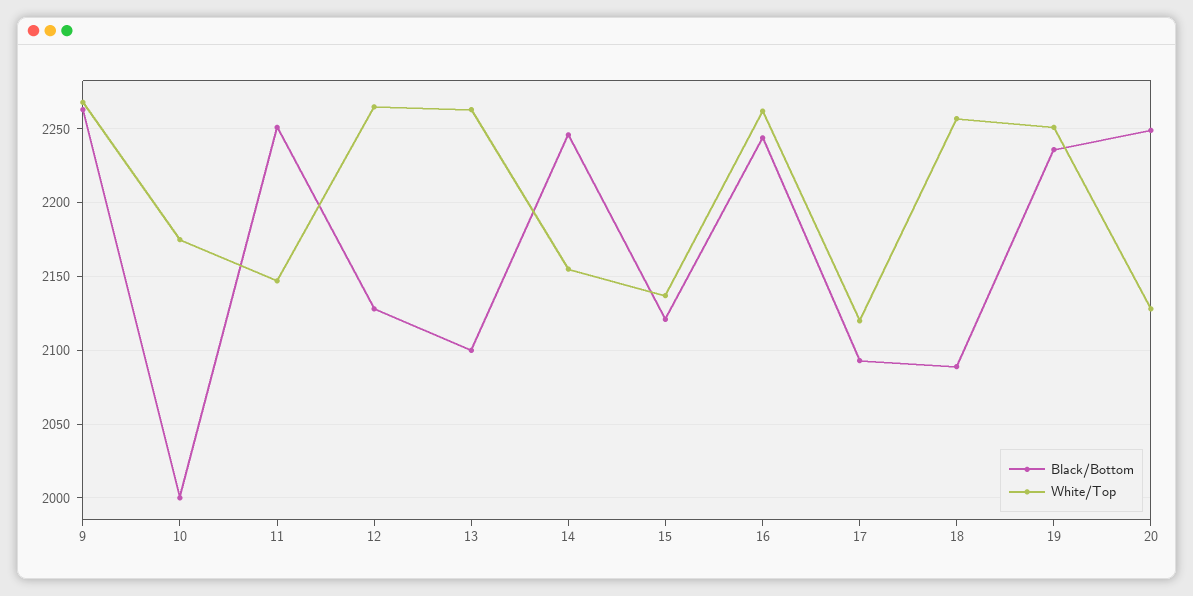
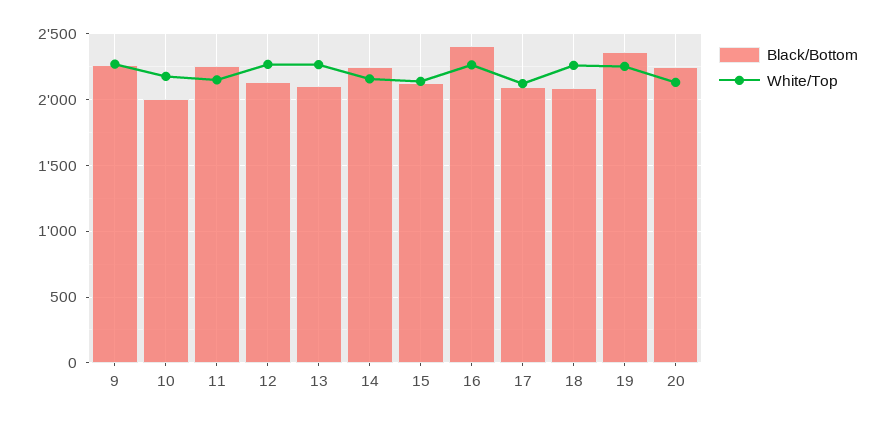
  {
    "Black/Bottom": {
      "9": 2265,
      "10": 2000,
      "11": 2250,
      "12": 2130,
      "13": 2100,
      "14": 2245,
      "15": 2120,
-     "16": 2245,
+     "16": 2400,
      "17": 2095,
      "18": 2090,
-     "19": 2235,
+     "19": 2350,
      "20": 2250
    },
    "White/Top": {
      "9": 2270,
      "10": 2175,
      "11": 2145,
      "12": 2265,
      "13": 2265,
      "14": 2155,
      "15": 2135,
      "16": 2260,
      "17": 2120,
      "18": 2255,
      "19": 2250,
      "20": 2130
    }
  }

